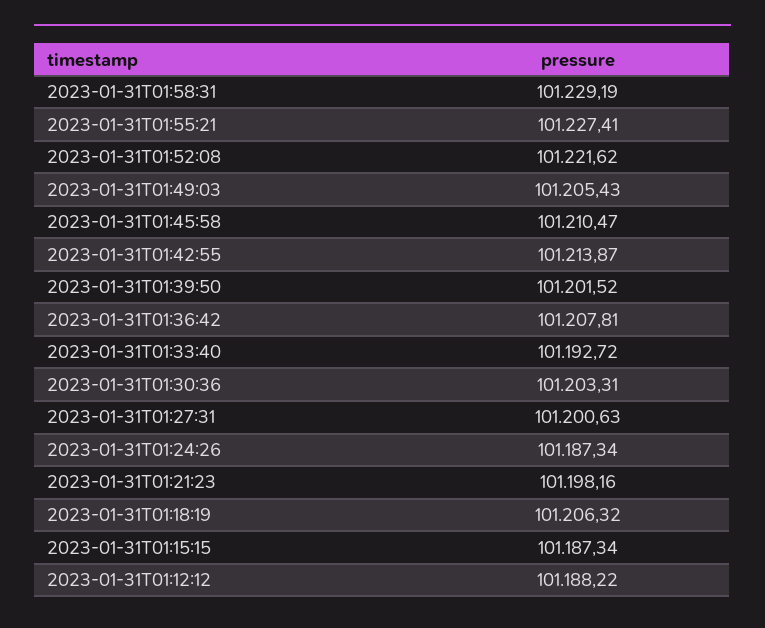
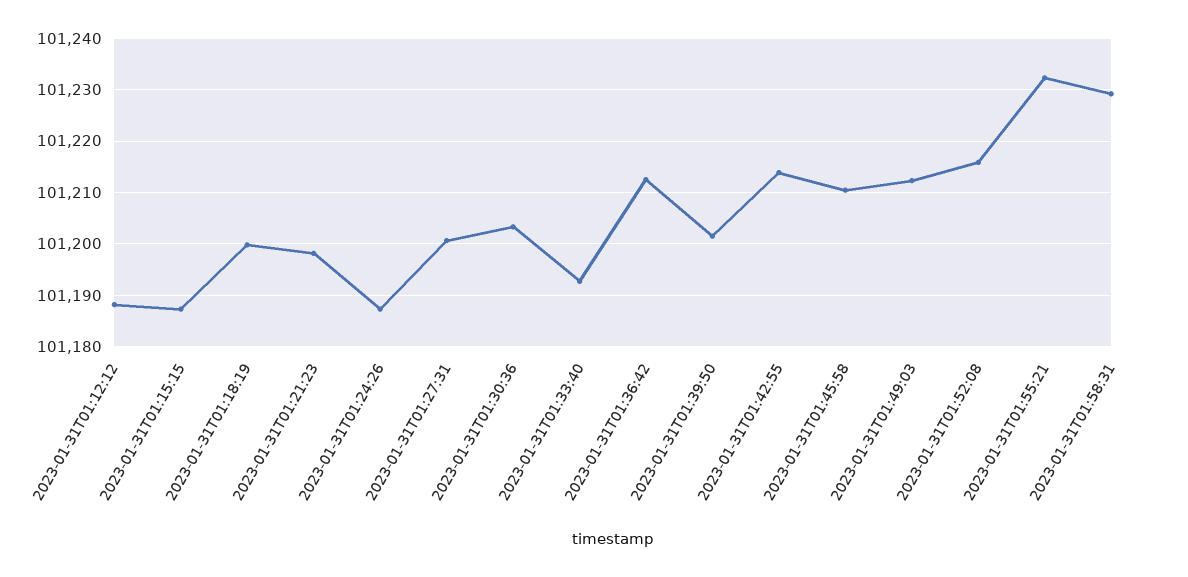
  {
    "2023-01-31T01:58:31": 101229.19,
-   "2023-01-31T01:55:21": 101227.41,
+   "2023-01-31T01:55:21": 101232,
-   "2023-01-31T01:52:08": 101221.62,
+   "2023-01-31T01:52:08": 101216,
-   "2023-01-31T01:49:03": 101205.43,
+   "2023-01-31T01:49:03": 101212,
    "2023-01-31T01:45:58": 101210.47,
    "2023-01-31T01:42:55": 101213.87,
    "2023-01-31T01:39:50": 101201.52,
-   "2023-01-31T01:36:42": 101207.81,
+   "2023-01-31T01:36:42": 101212,
    "2023-01-31T01:33:40": 101192.72,
    "2023-01-31T01:30:36": 101203.31,
    "2023-01-31T01:27:31": 101200.63,
    "2023-01-31T01:24:26": 101187.34,
    "2023-01-31T01:21:23": 101198.16,
-   "2023-01-31T01:18:19": 101206.32,
+   "2023-01-31T01:18:19": 101200,
    "2023-01-31T01:15:15": 101187.34,
    "2023-01-31T01:12:12": 101188.22
  }

